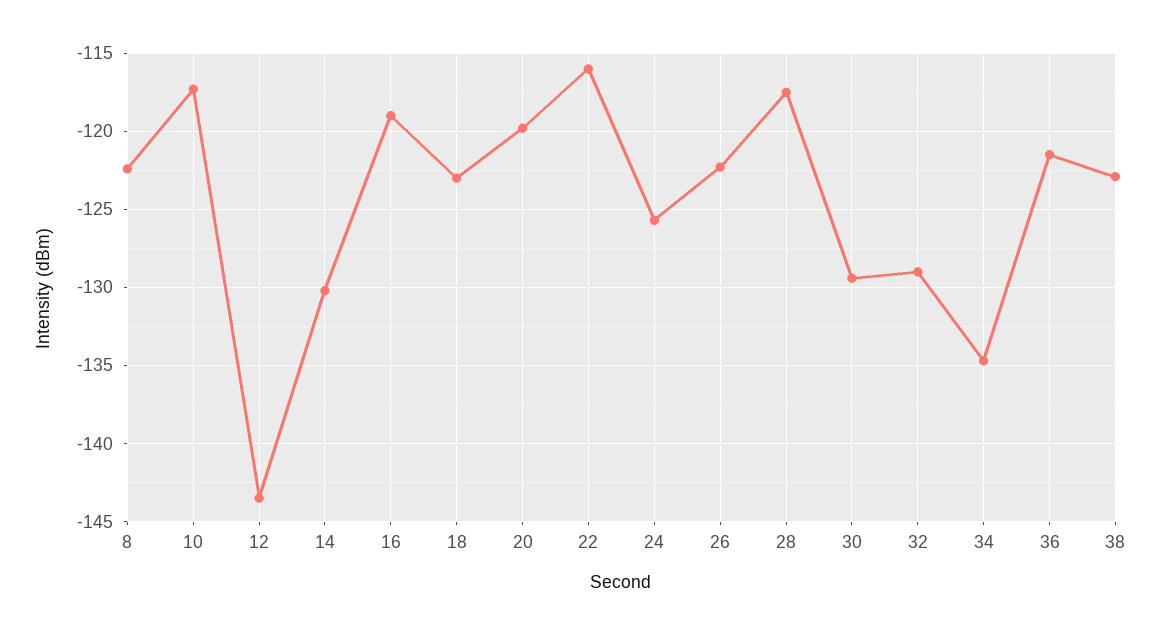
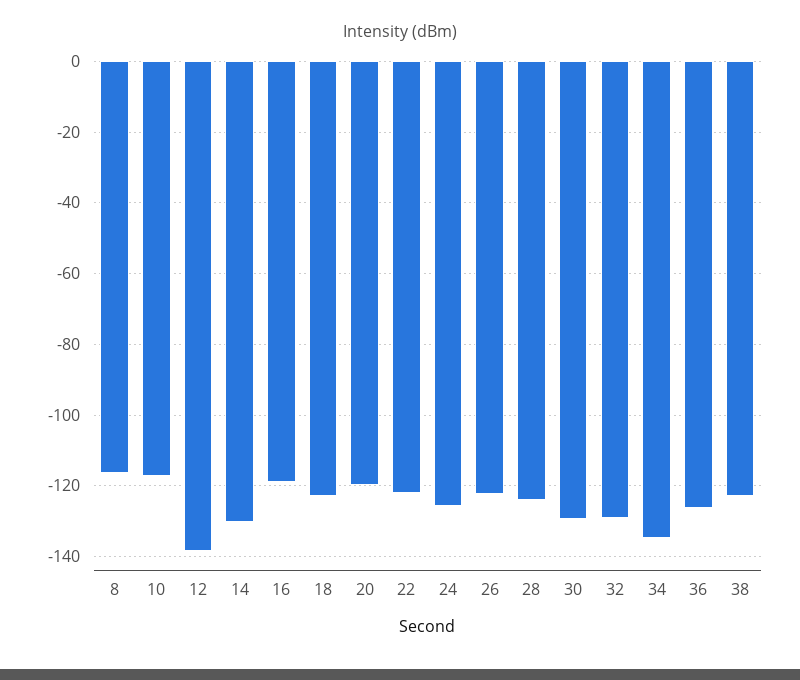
  {
-   "8": -122.5,
+   "8": -116,
    "10": -117.5,
-   "12": -143.5,
+   "12": -138,
    "14": -130,
    "16": -119,
    "18": -123,
    "20": -120,
-   "22": -116,
+   "22": -122,
    "24": -125.5,
    "26": -122.5,
-   "28": -117.5,
+   "28": -124,
    "30": -129.5,
    "32": -129,
    "34": -134.5,
-   "36": -121.5,
+   "36": -126,
    "38": -123
  }

